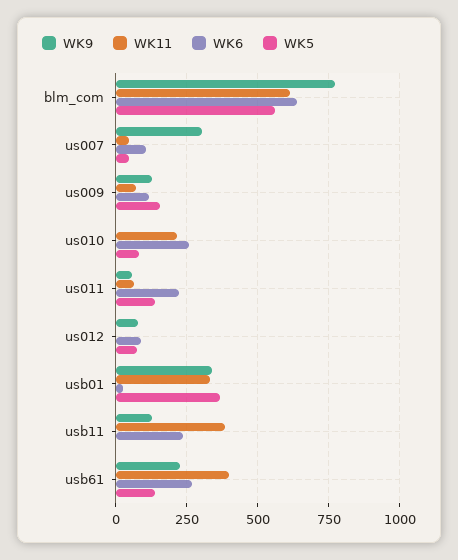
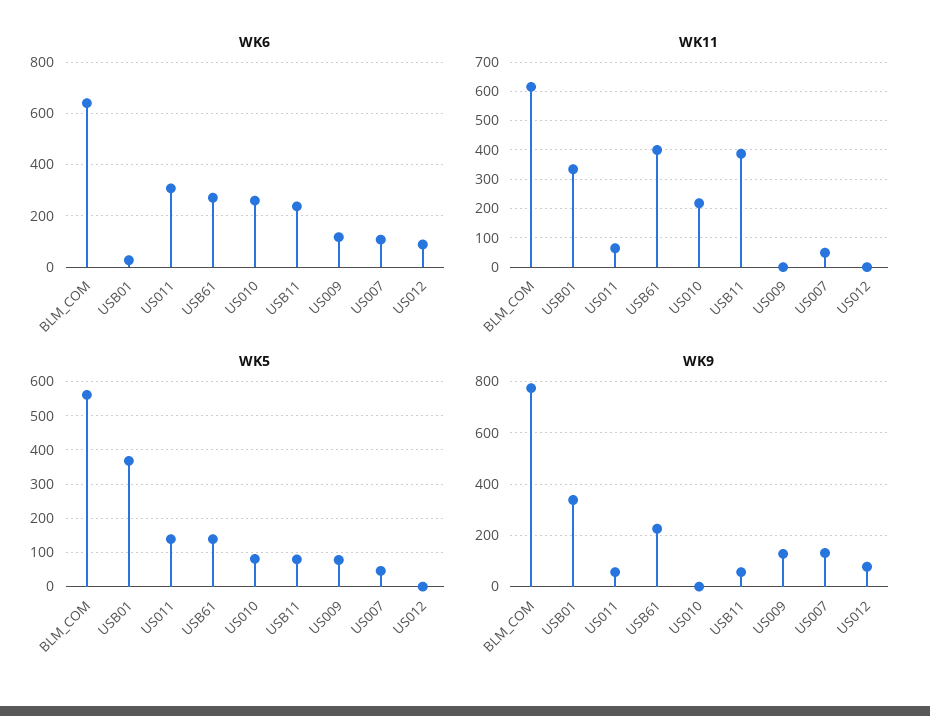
  {
    "WK9": {
      "blm_com": 775,
-     "us007": 300,
+     "us007": 125,
      "us009": 125,
      "us010": 0,
      "us011": 50,
      "us012": 75,
      "usb01": 350,
-     "usb11": 125,
+     "usb11": 50,
      "usb61": 225
    },
    "WK11": {
      "blm_com": 625,
      "us007": 50,
-     "us009": 75,
+     "us009": 0,
      "us010": 225,
      "us011": 75,
      "us012": 0,
      "usb01": 325,
      "usb11": 375,
      "usb61": 400
    },
    "WK6": {
      "blm_com": 650,
      "us007": 100,
      "us009": 125,
      "us010": 250,
-     "us011": 225,
+     "us011": 300,
      "us012": 100,
      "usb01": 25,
      "usb11": 225,
      "usb61": 275
    },
    "WK5": {
      "blm_com": 560,
      "us007": 40,
-     "us009": 150,
+     "us009": 80,
      "us010": 80,
      "us011": 140,
-     "us012": 75,
+     "us012": 0,
      "usb01": 360,
-     "usb11": 0,
+     "usb11": 80,
      "usb61": 140
    }
  }

